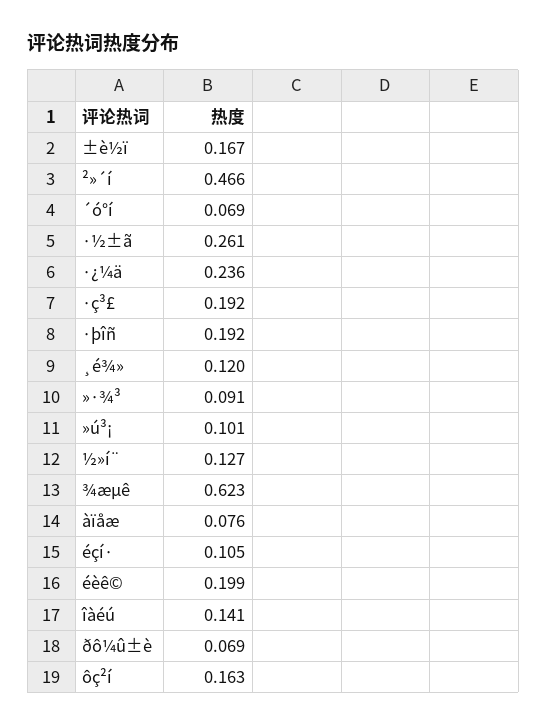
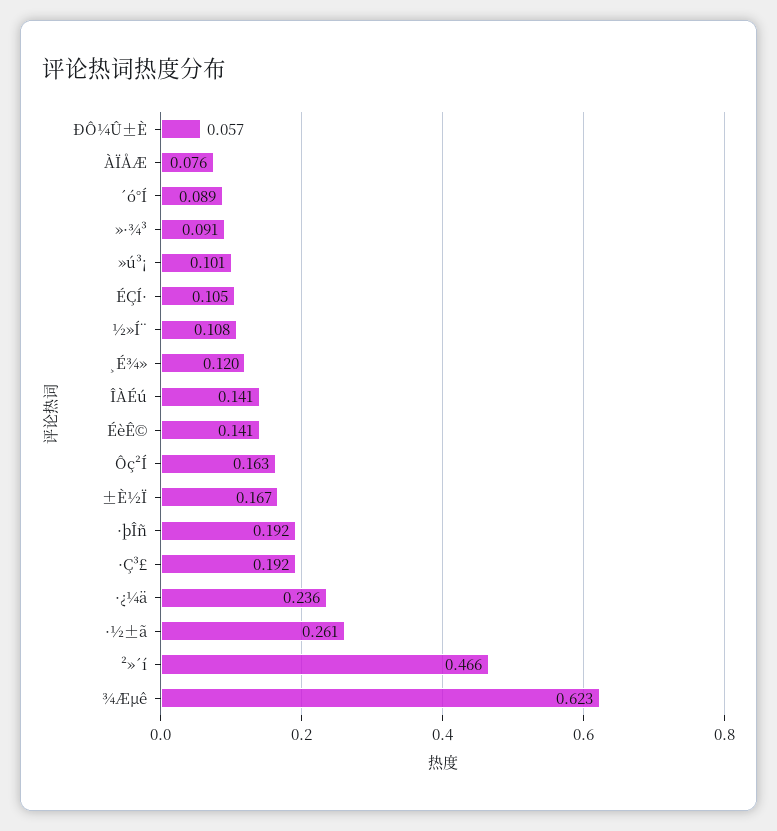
  {
    "±è½ï": 0.167,
    "²»´í": 0.466,
-   "´ó°í": 0.069,
+   "´ó°í": 0.089,
    "·½±ã": 0.261,
    "·¿¼ä": 0.236,
    "·ç³£": 0.192,
    "·þîñ": 0.192,
    "¸é¾»": 0.12,
    "»·¾³": 0.091,
    "»ú³¡": 0.101,
-   "½»í¨": 0.127,
+   "½»í¨": 0.108,
    "¾æµê": 0.623,
    "àïåæ": 0.076,
    "éçí·": 0.105,
-   "éèê©": 0.199,
+   "éèê©": 0.141,
    "îàéú": 0.141,
-   "ðô¼û±è": 0.069,
+   "ðô¼û±è": 0.057,
    "ôç²í": 0.163
  }

